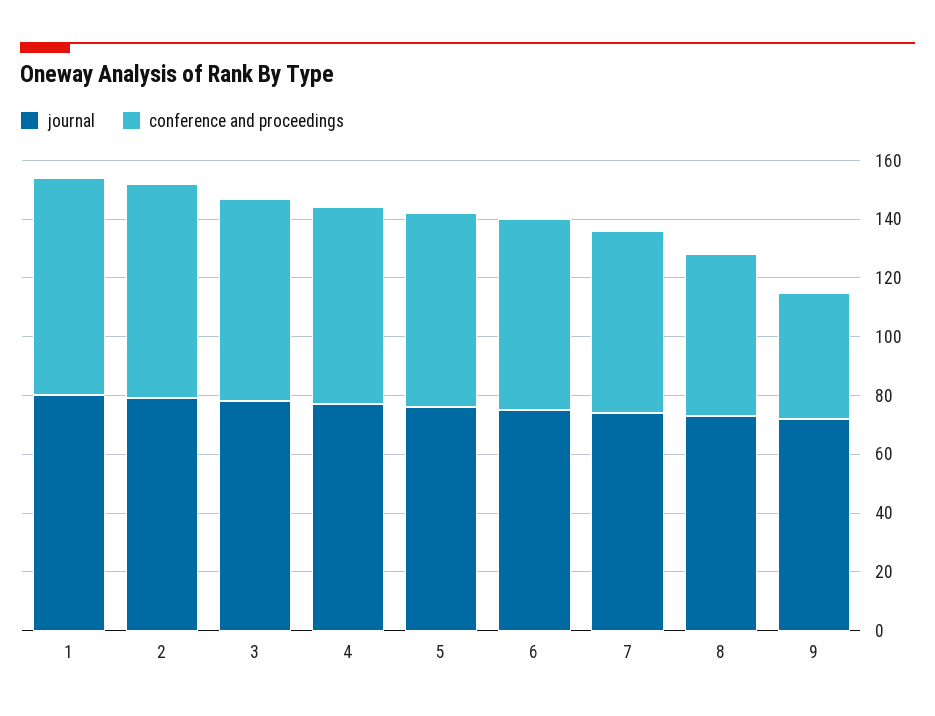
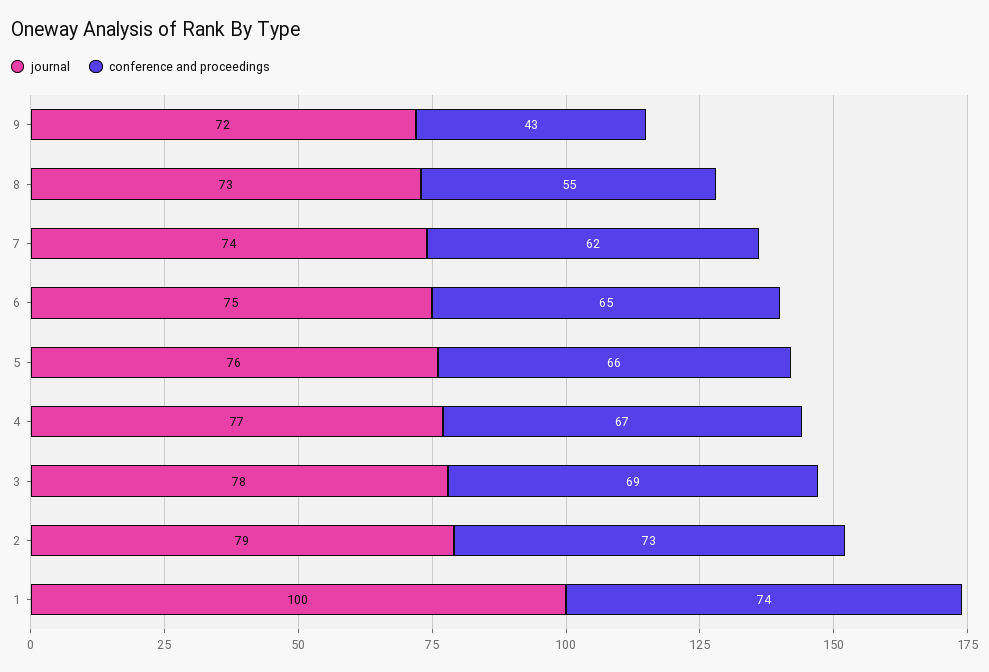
  {
    "journal": {
-     "1": 80,
+     "1": 100,
      "2": 79,
      "3": 78,
      "4": 77,
      "5": 76,
      "6": 75,
      "7": 74,
      "8": 73,
      "9": 72
    },
    "conference and proceedings": {
      "1": 74,
      "2": 73,
      "3": 69,
      "4": 67,
      "5": 66,
      "6": 65,
      "7": 62,
      "8": 55,
      "9": 43
    }
  }

